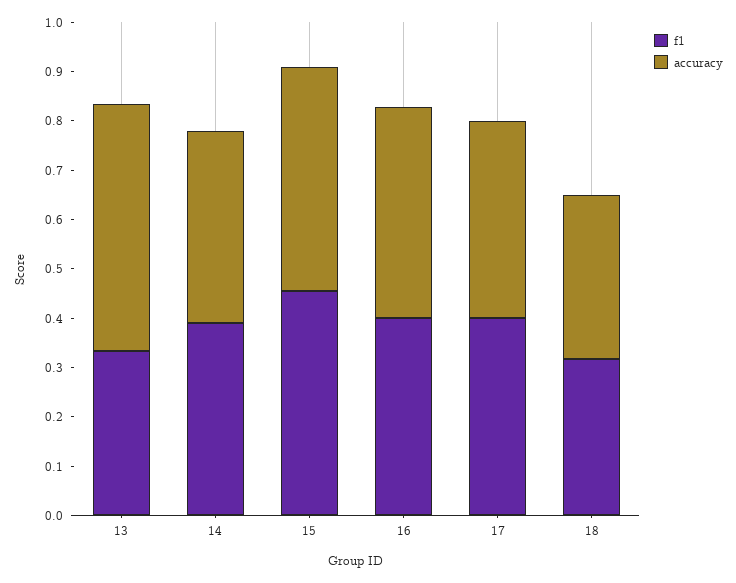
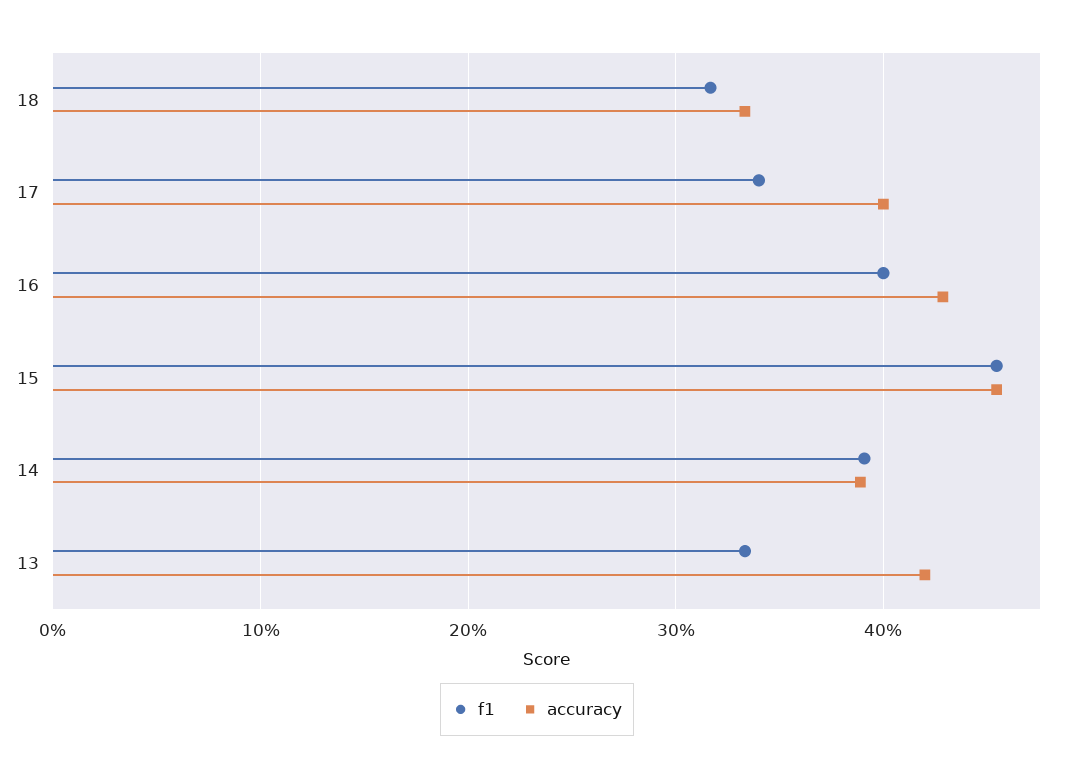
  {
    "f1": {
      "13": 0.33,
      "14": 0.39,
      "15": 0.45,
      "16": 0.4,
-     "17": 0.4,
+     "17": 0.34,
      "18": 0.32
    },
    "accuracy": {
-     "13": 0.5,
+     "13": 0.42,
      "14": 0.39,
      "15": 0.45,
      "16": 0.43,
      "17": 0.4,
      "18": 0.33
    }
  }

